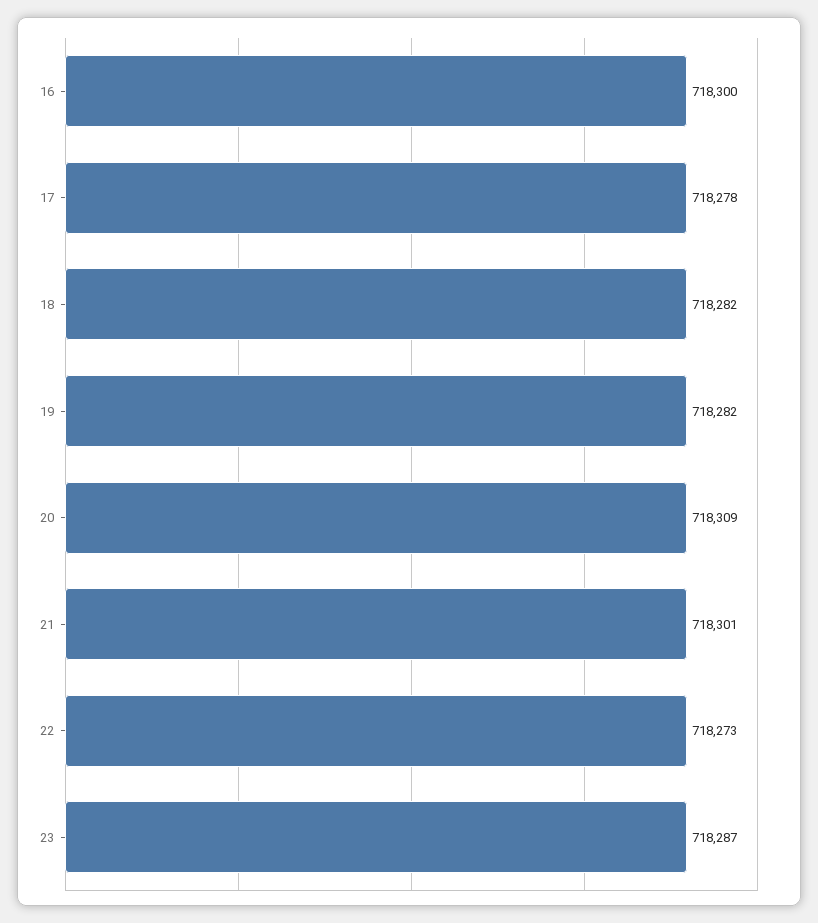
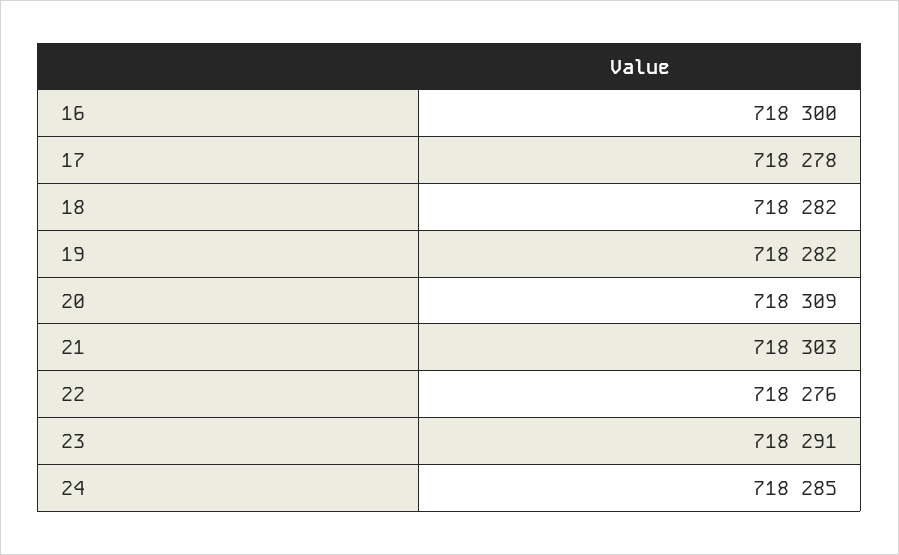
  {
    "16": 718300,
    "17": 718278,
    "18": 718282,
    "19": 718282,
    "20": 718309,
-   "21": 718301,
+   "21": 718303,
-   "22": 718273,
+   "22": 718276,
-   "23": 718287
+   "23": 718291,
+   "24": 718285
  }

